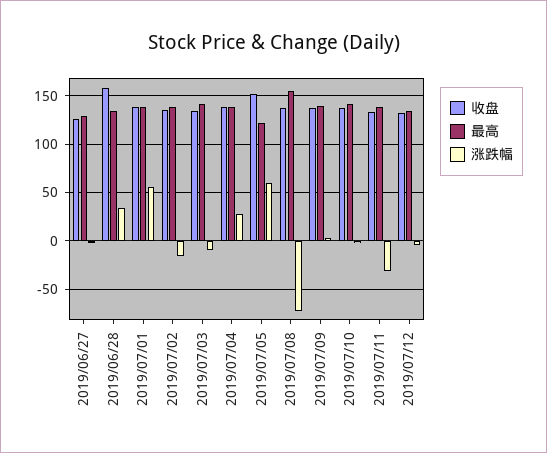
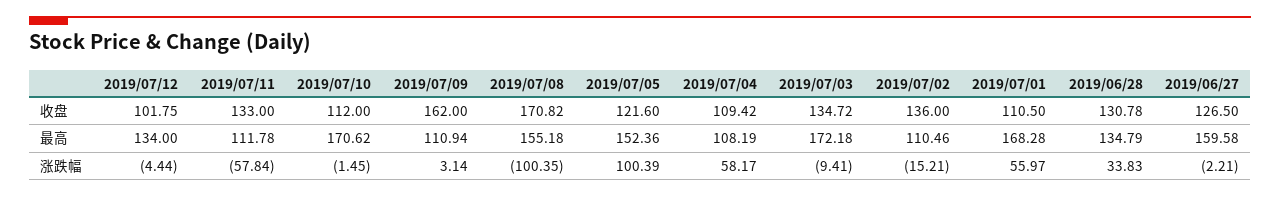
  {
    "收盘": {
      "2019/06/27": 126.5,
-     "2019/06/28": 160,
+     "2019/06/28": 130.78,
-     "2019/07/01": 140,
+     "2019/07/01": 110.5,
      "2019/07/02": 136,
      "2019/07/03": 134.72,
-     "2019/07/04": 140,
+     "2019/07/04": 109.42,
-     "2019/07/05": 150,
+     "2019/07/05": 121.6,
-     "2019/07/08": 140,
+     "2019/07/08": 170.82,
-     "2019/07/09": 140,
+     "2019/07/09": 162,
-     "2019/07/10": 140,
+     "2019/07/10": 112,
      "2019/07/11": 133,
-     "2019/07/12": 130
+     "2019/07/12": 101.75
    },
    "最高": {
-     "2019/06/27": 130,
+     "2019/06/27": 159.58,
      "2019/06/28": 134.79,
-     "2019/07/01": 140,
+     "2019/07/01": 168.28,
-     "2019/07/02": 140,
+     "2019/07/02": 110.46,
-     "2019/07/03": 140,
+     "2019/07/03": 172.18,
-     "2019/07/04": 140,
+     "2019/07/04": 108.19,
-     "2019/07/05": 120,
+     "2019/07/05": 152.36,
      "2019/07/08": 155.18,
-     "2019/07/09": 140,
+     "2019/07/09": 110.94,
-     "2019/07/10": 140,
+     "2019/07/10": 170.62,
-     "2019/07/11": 140,
+     "2019/07/11": 111.78,
      "2019/07/12": 134
    },
    "涨跌幅": {
      "2019/06/27": -2.21,
      "2019/06/28": 33.83,
      "2019/07/01": 55.97,
      "2019/07/02": -15.21,
      "2019/07/03": -9.41,
-     "2019/07/04": 30,
+     "2019/07/04": 58.17,
-     "2019/07/05": 60,
+     "2019/07/05": 100.39,
-     "2019/07/08": -70,
+     "2019/07/08": -100.35,
      "2019/07/09": 3.14,
      "2019/07/10": -1.45,
-     "2019/07/11": -30,
+     "2019/07/11": -57.84,
      "2019/07/12": -4.44
    }
  }

